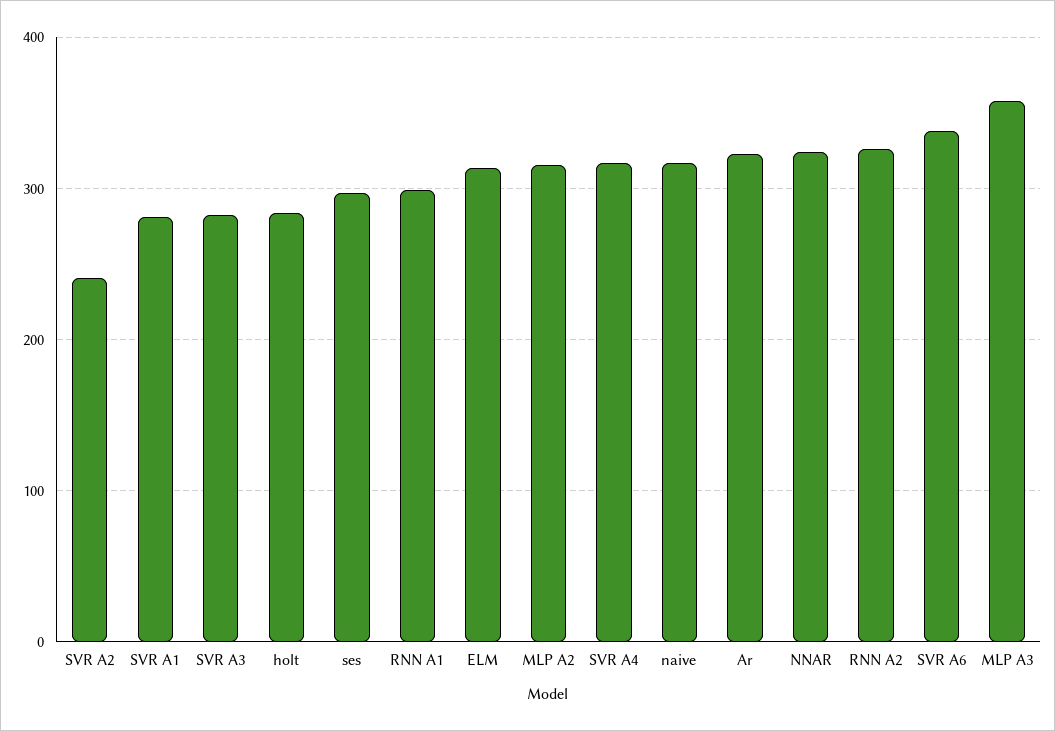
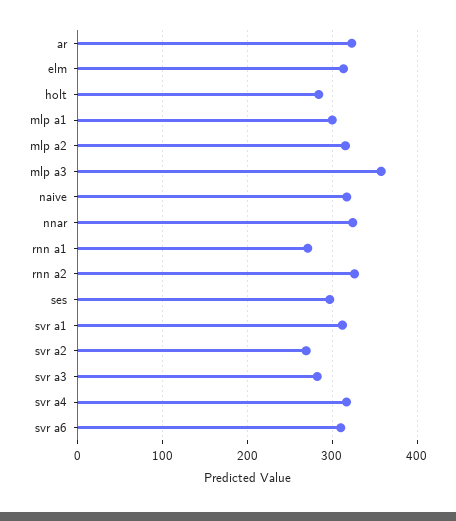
  {
-   "SVR A2": 240,
+   "SVR A2": 270,
-   "SVR A1": 280,
+   "SVR A1": 310,
    "SVR A3": 280,
    "holt": 280,
    "ses": 300,
-   "RNN A1": 300,
+   "RNN A1": 270,
    "ELM": 310,
    "MLP A2": 320,
    "SVR A4": 320,
    "naive": 320,
    "Ar": 320,
    "NNAR": 320,
    "RNN A2": 330,
-   "SVR A6": 340,
+   "SVR A6": 310,
-   "MLP A3": 360
+   "MLP A3": 360,
+   "mlp a1": 300
  }

